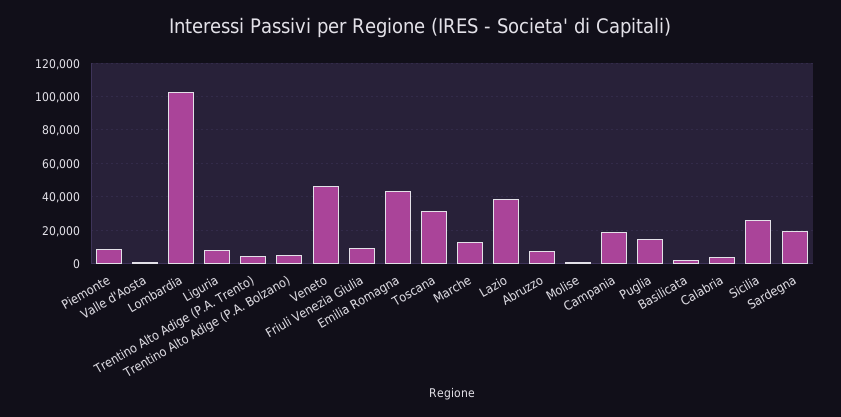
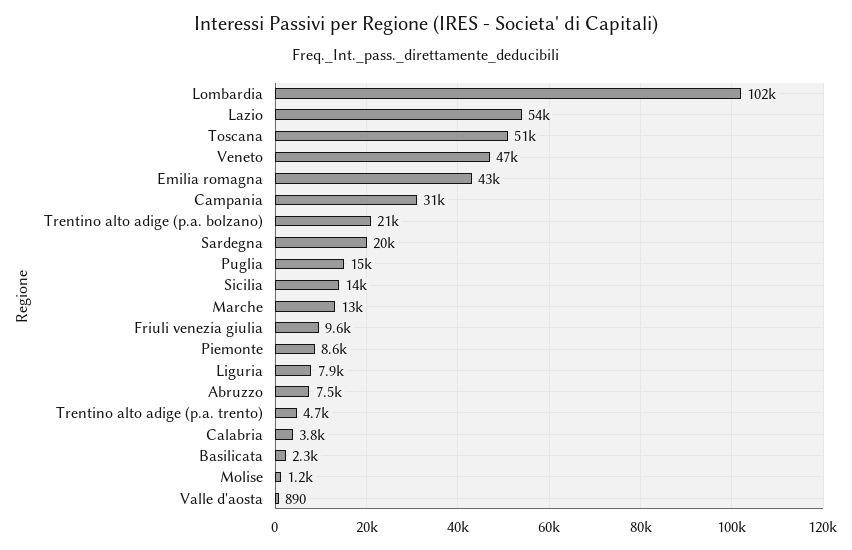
  {
    "Piemonte": 8600,
    "Valle d'Aosta": 890,
    "Lombardia": 102000,
    "Liguria": 7900,
    "Trentino Alto Adige (P.A. Trento)": 4700,
-   "Trentino Alto Adige (P.A. Bolzano)": 5000,
+   "Trentino Alto Adige (P.A. Bolzano)": 21000,
    "Veneto": 47000,
    "Friuli Venezia Giulia": 9600,
    "Emilia Romagna": 43000,
-   "Toscana": 30000,
+   "Toscana": 51000,
    "Marche": 13000,
-   "Lazio": 40000,
+   "Lazio": 54000,
    "Abruzzo": 7500,
    "Molise": 1200,
-   "Campania": 20000,
+   "Campania": 31000,
    "Puglia": 15000,
    "Basilicata": 2300,
    "Calabria": 3800,
-   "Sicilia": 25000,
+   "Sicilia": 14000,
    "Sardegna": 20000
  }

